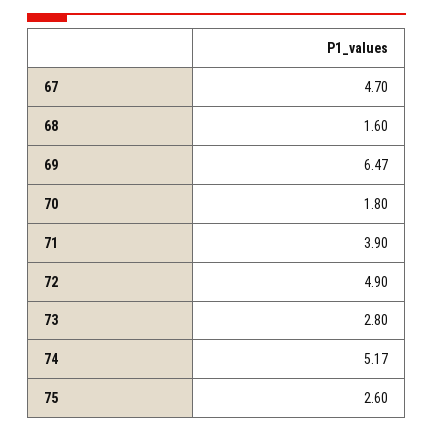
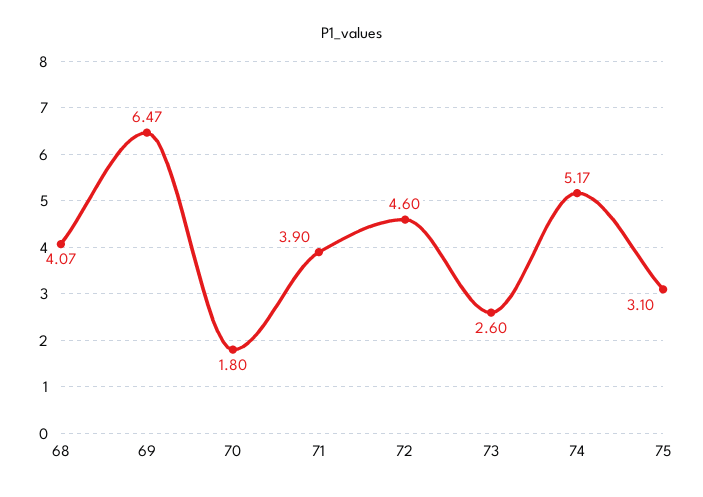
  {
-   "67": 4.7,
-   "68": 1.6,
+   "68": 4.07,
    "69": 6.47,
    "70": 1.8,
    "71": 3.9,
-   "72": 4.9,
+   "72": 4.6,
-   "73": 2.8,
+   "73": 2.6,
    "74": 5.17,
-   "75": 2.6
+   "75": 3.1
  }

